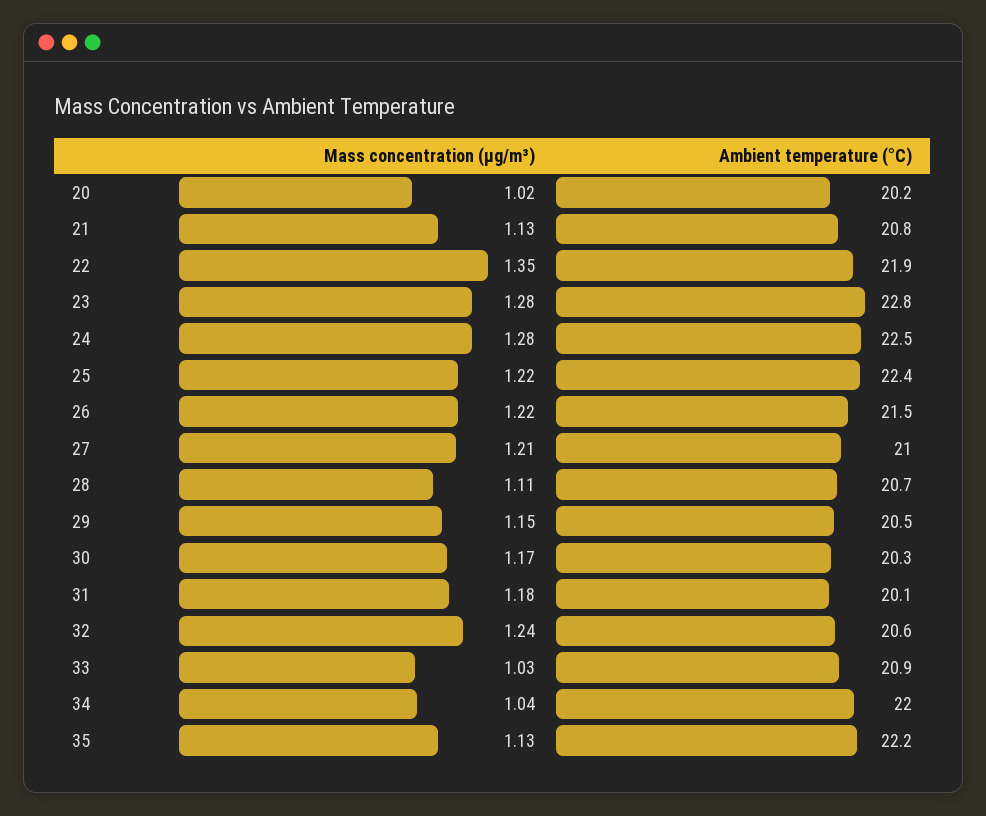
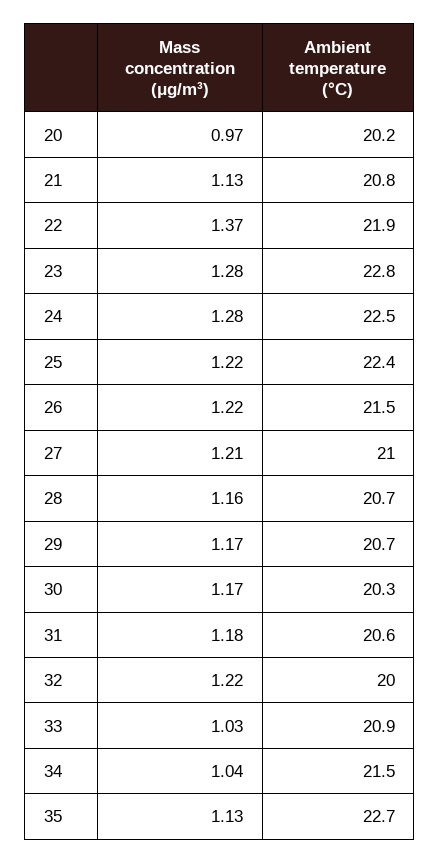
  {
    "Mass concentration (μg/m³)": {
-     "20": 1.02,
+     "20": 0.97,
      "21": 1.13,
-     "22": 1.35,
+     "22": 1.37,
      "23": 1.28,
      "24": 1.28,
      "25": 1.22,
      "26": 1.22,
      "27": 1.21,
-     "28": 1.11,
+     "28": 1.16,
-     "29": 1.15,
+     "29": 1.17,
      "30": 1.17,
      "31": 1.18,
-     "32": 1.24,
+     "32": 1.22,
      "33": 1.03,
      "34": 1.04,
      "35": 1.13
    },
    "Ambient temperature (°C)": {
      "20": 20.2,
      "21": 20.8,
      "22": 21.9,
      "23": 22.8,
      "24": 22.5,
      "25": 22.4,
      "26": 21.5,
      "27": 21,
      "28": 20.7,
-     "29": 20.5,
+     "29": 20.7,
      "30": 20.3,
-     "31": 20.1,
+     "31": 20.6,
-     "32": 20.6,
+     "32": 20,
      "33": 20.9,
-     "34": 22,
+     "34": 21.5,
-     "35": 22.2
+     "35": 22.7
    }
  }

